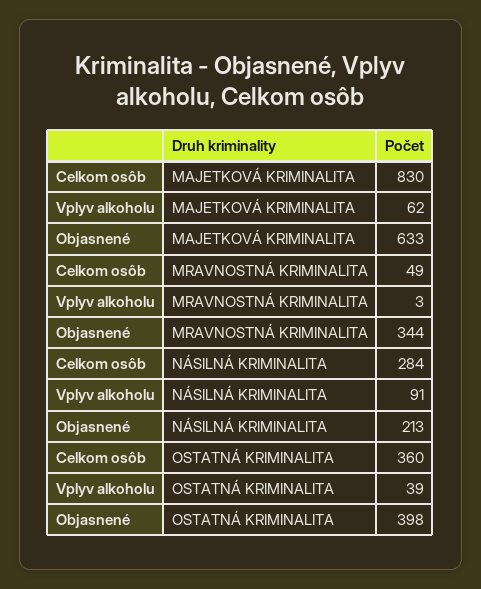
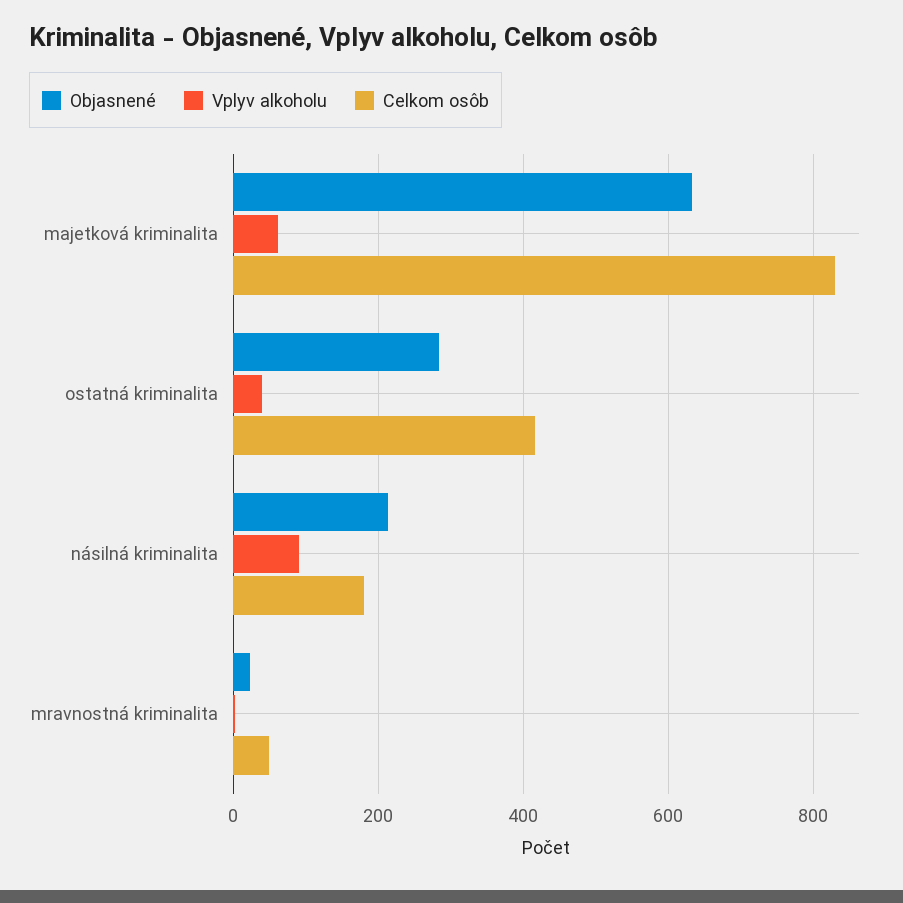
  {
    "Celkom osôb": {
      "MAJETKOVÁ KRIMINALITA": 830,
      "MRAVNOSTNÁ KRIMINALITA": 49,
-     "NÁSILNÁ KRIMINALITA": 284,
+     "NÁSILNÁ KRIMINALITA": 180,
-     "OSTATNÁ KRIMINALITA": 360
+     "OSTATNÁ KRIMINALITA": 420
    },
    "Vplyv alkoholu": {
      "MAJETKOVÁ KRIMINALITA": 62,
      "MRAVNOSTNÁ KRIMINALITA": 3,
      "NÁSILNÁ KRIMINALITA": 91,
      "OSTATNÁ KRIMINALITA": 39
    },
    "Objasnené": {
      "MAJETKOVÁ KRIMINALITA": 633,
-     "MRAVNOSTNÁ KRIMINALITA": 344,
+     "MRAVNOSTNÁ KRIMINALITA": 20,
      "NÁSILNÁ KRIMINALITA": 213,
-     "OSTATNÁ KRIMINALITA": 398
+     "OSTATNÁ KRIMINALITA": 280
    }
  }

